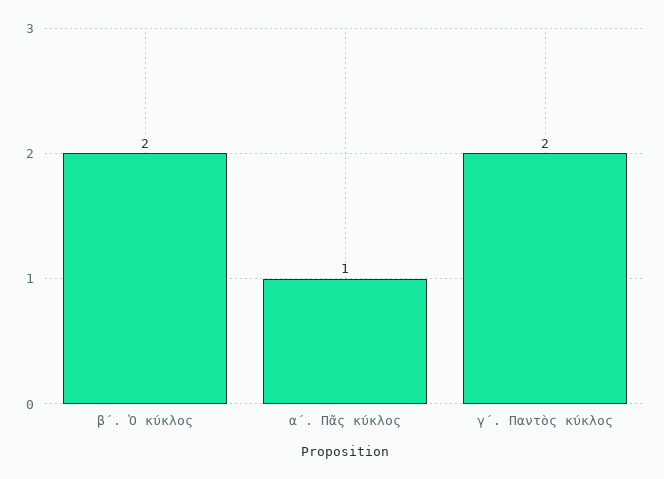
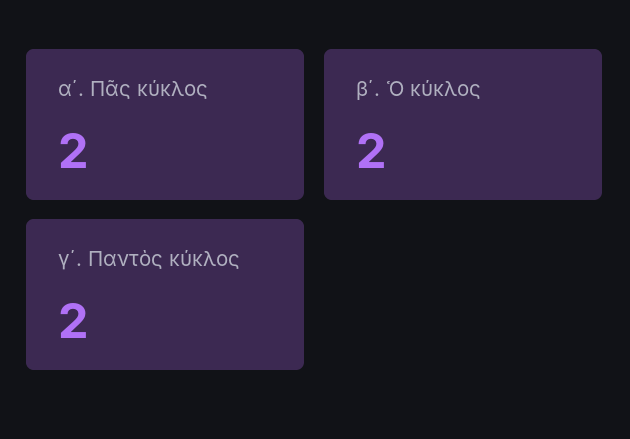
  {
    "β΄. Ὁ κύκλος": 2,
-   "α΄. Πᾶς κύκλος": 1,
+   "α΄. Πᾶς κύκλος": 2,
    "γ΄. Παντὸς κύκλος": 2
  }

